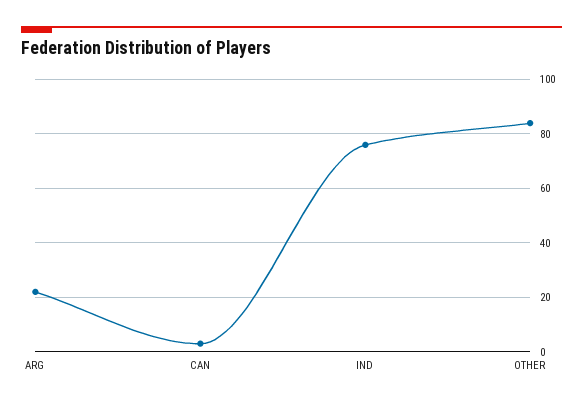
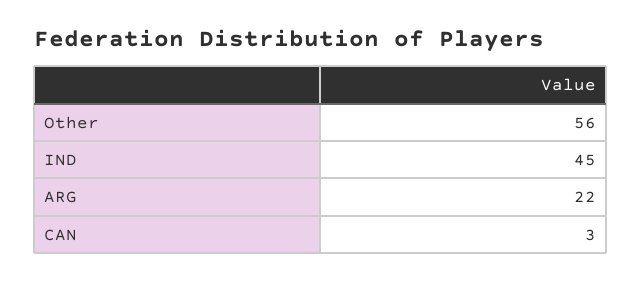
  {
    "ARG": 22,
    "CAN": 3,
-   "IND": 75,
+   "IND": 45,
-   "OTHER": 85
+   "OTHER": 56
  }

